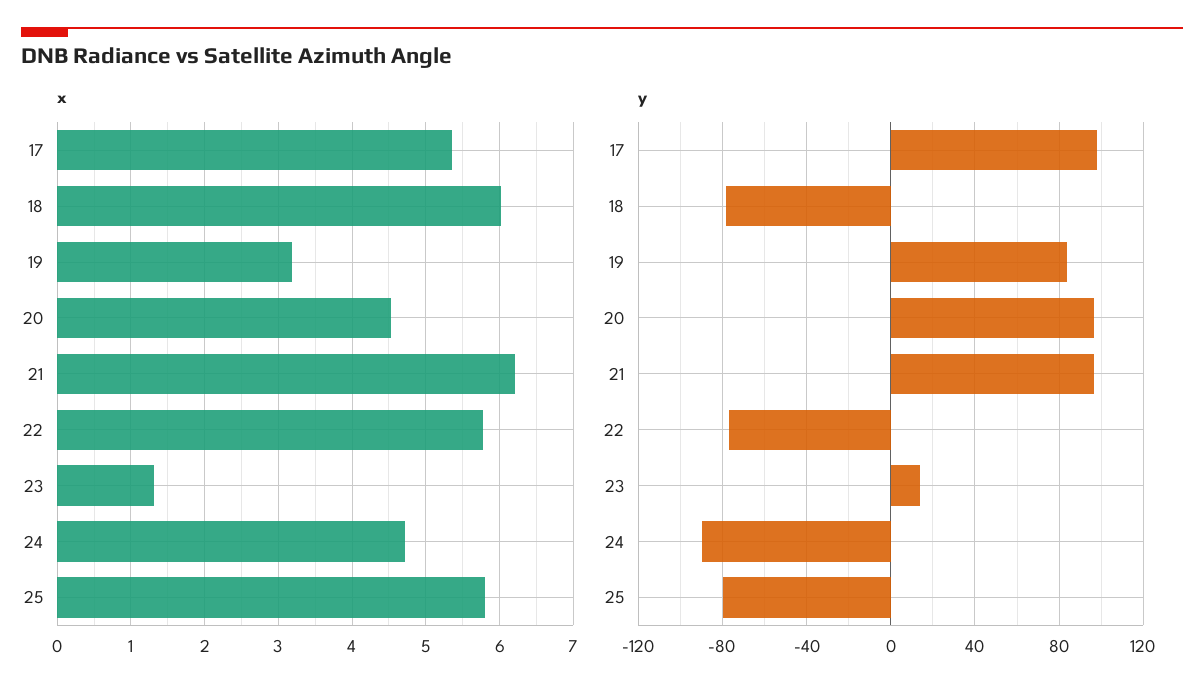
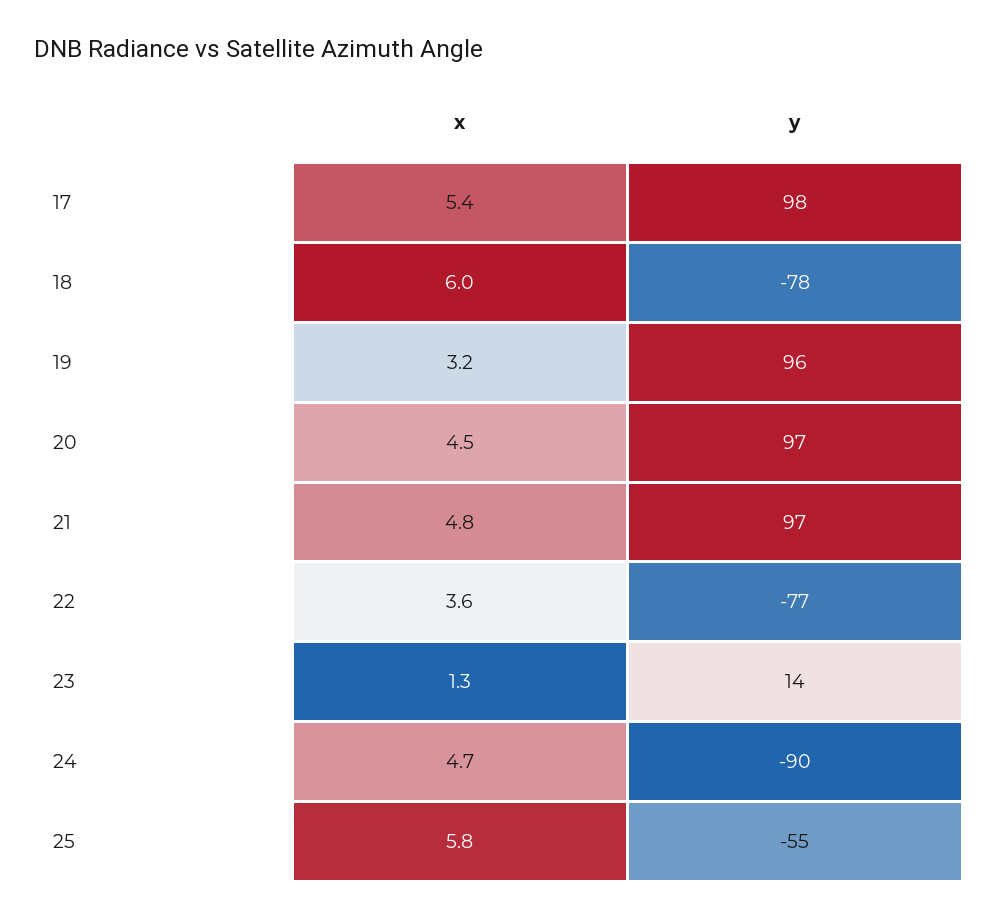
  {
    "x": {
      "17": 5.4,
      "18": 6,
      "19": 3.2,
      "20": 4.5,
-     "21": 6.2,
+     "21": 4.8,
-     "22": 5.8,
+     "22": 3.6,
      "23": 1.3,
      "24": 4.7,
      "25": 5.8
    },
    "y": {
      "17": 98,
      "18": -78,
-     "19": 85,
+     "19": 96,
      "20": 97,
      "21": 97,
      "22": -77,
      "23": 14,
      "24": -90,
-     "25": -80
+     "25": -55
    }
  }

